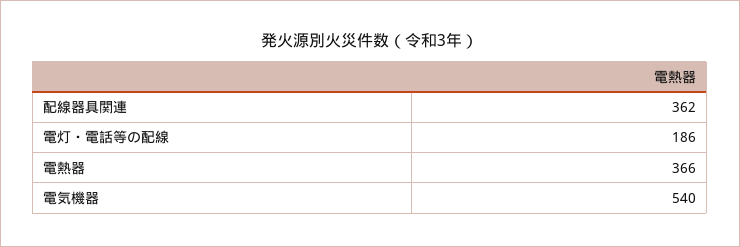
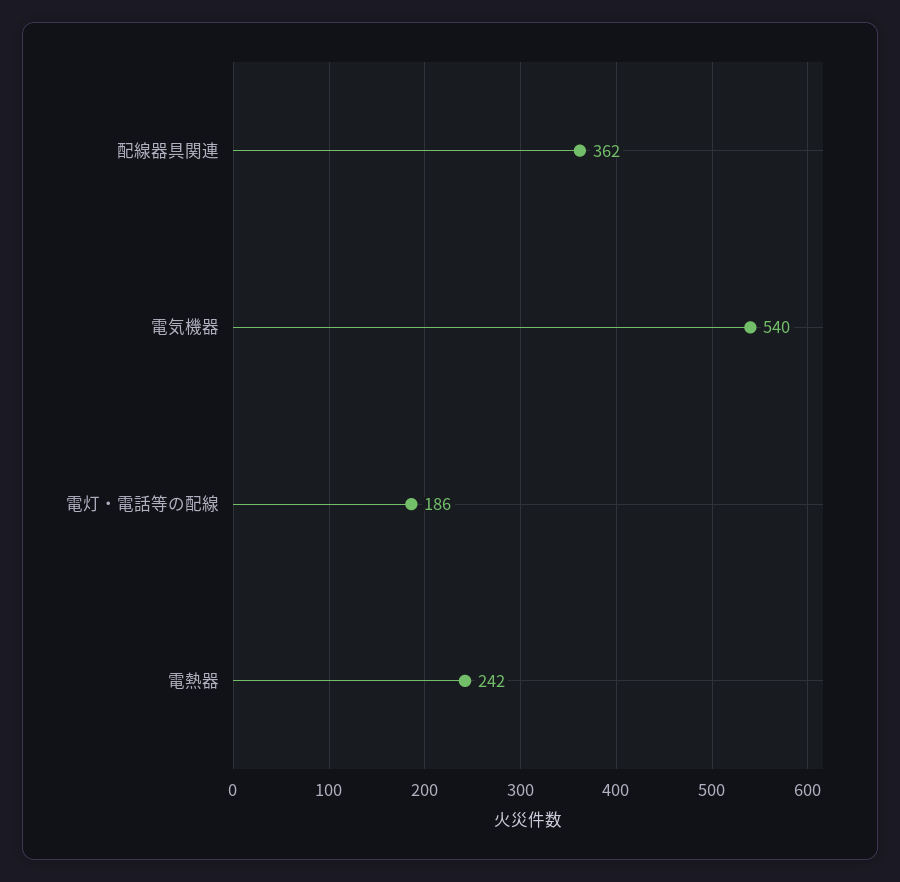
  {
    "配線器具関連": 362,
    "電灯・電話等の配線": 186,
-   "電熱器": 366,
+   "電熱器": 242,
    "電気機器": 540
  }

